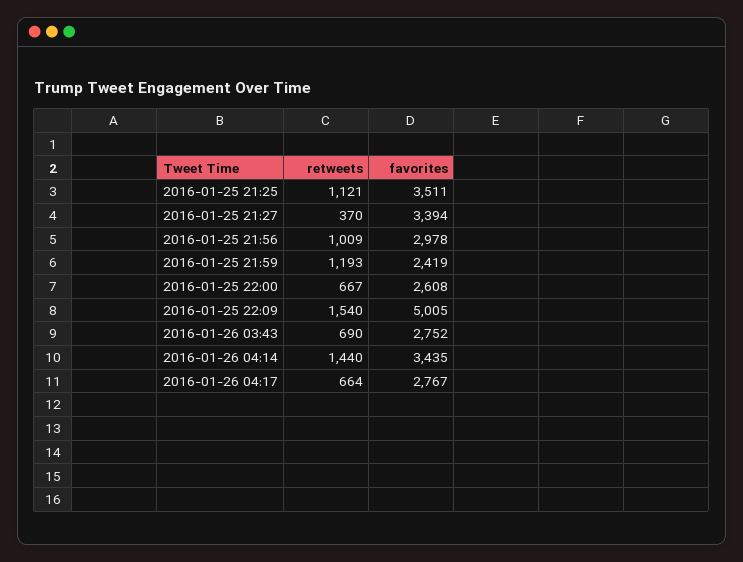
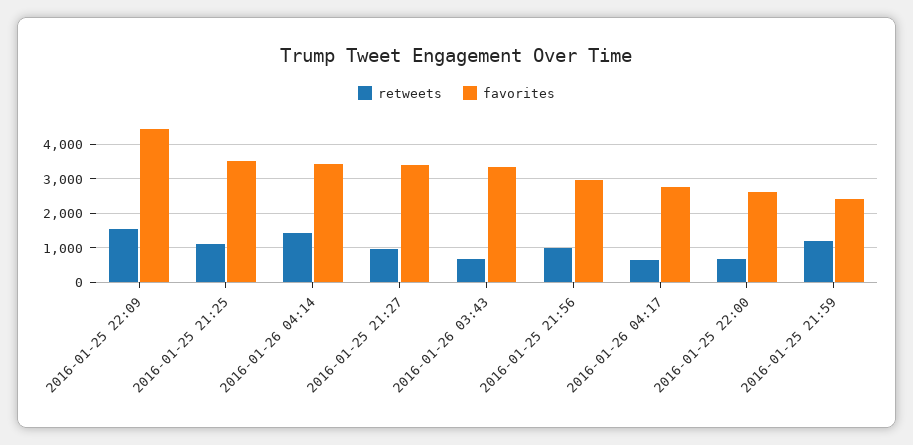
  {
    "retweets": {
      "2016-01-25 21:25": 1121,
-     "2016-01-25 21:27": 370,
+     "2016-01-25 21:27": 1000,
      "2016-01-25 21:56": 1009,
      "2016-01-25 21:59": 1193,
      "2016-01-25 22:00": 667,
      "2016-01-25 22:09": 1540,
      "2016-01-26 03:43": 690,
      "2016-01-26 04:14": 1440,
      "2016-01-26 04:17": 664
    },
    "favorites": {
      "2016-01-25 21:25": 3511,
      "2016-01-25 21:27": 3394,
      "2016-01-25 21:56": 2978,
      "2016-01-25 21:59": 2419,
      "2016-01-25 22:00": 2608,
-     "2016-01-25 22:09": 5005,
+     "2016-01-25 22:09": 4400,
-     "2016-01-26 03:43": 2752,
+     "2016-01-26 03:43": 3400,
      "2016-01-26 04:14": 3435,
      "2016-01-26 04:17": 2767
    }
  }

